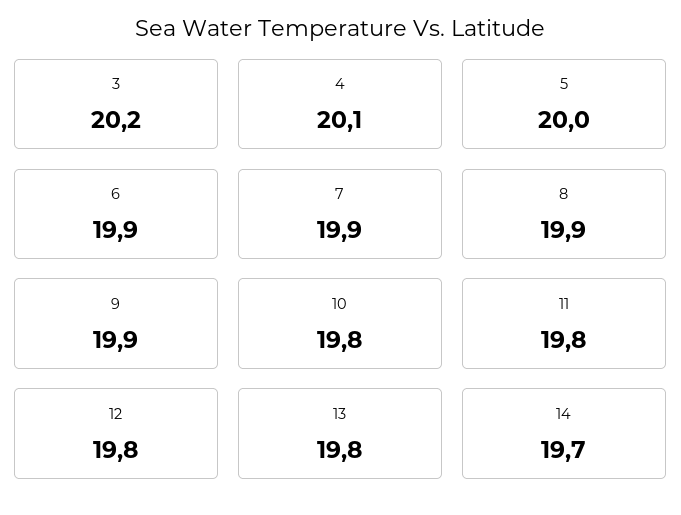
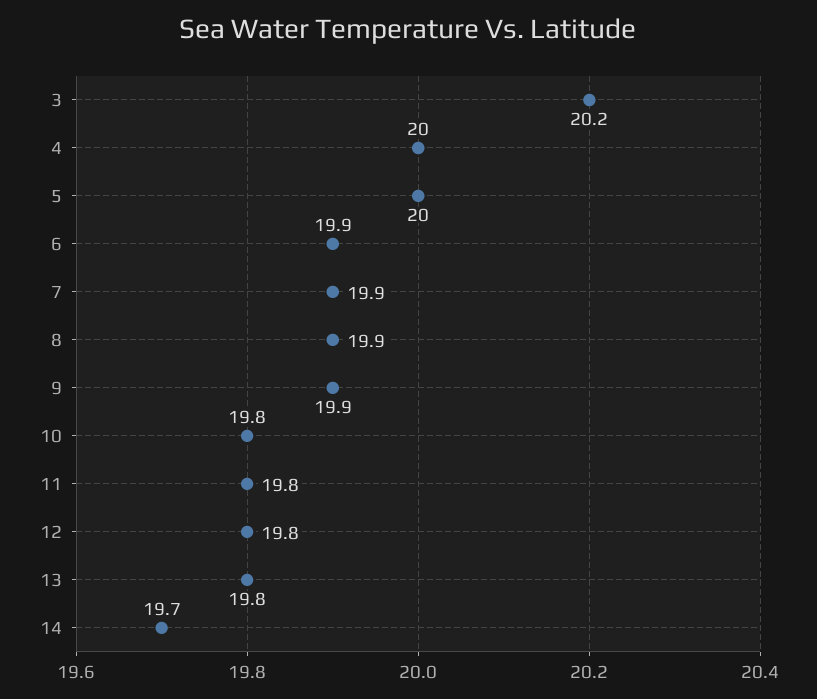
  {
    "3": 20.2,
-   "4": 20.1,
+   "4": 20,
    "5": 20,
    "6": 19.9,
    "7": 19.9,
    "8": 19.9,
    "9": 19.9,
    "10": 19.8,
    "11": 19.8,
    "12": 19.8,
    "13": 19.8,
    "14": 19.7
  }

